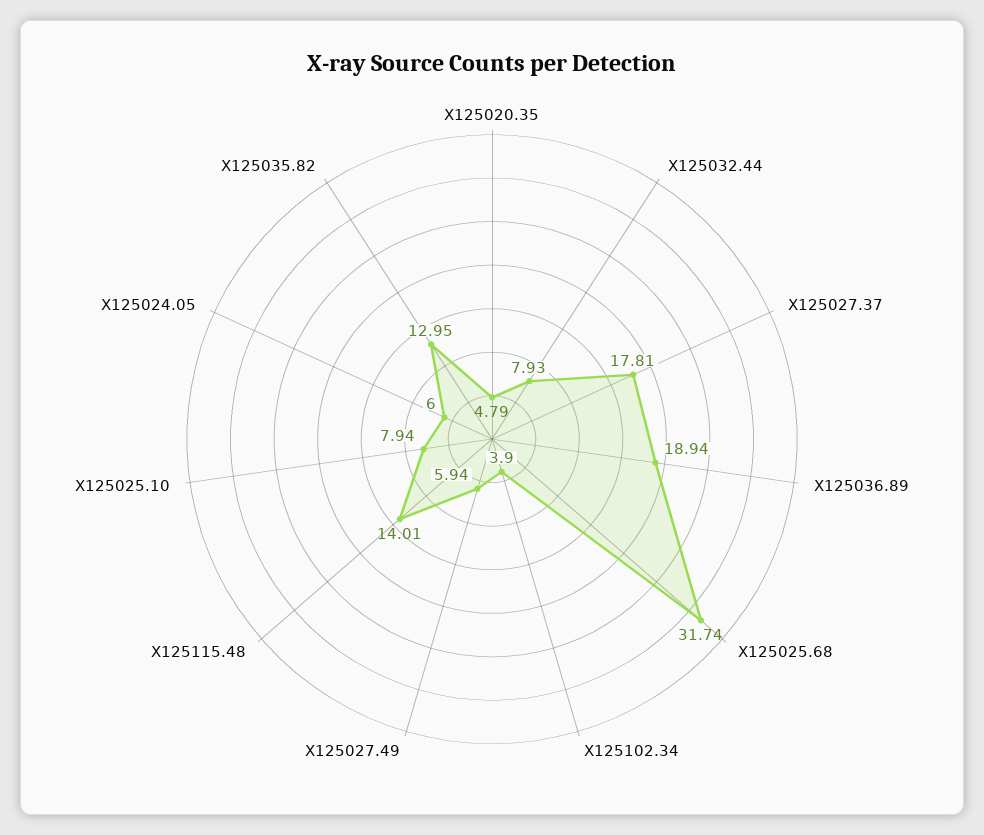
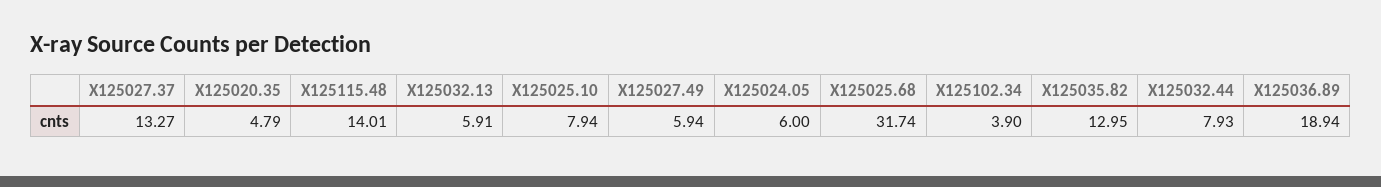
  {
    "X125020.35": 4.79,
    "X125032.44": 7.93,
-   "X125027.37": 17.81,
+   "X125027.37": 13.27,
    "X125036.89": 18.94,
    "X125025.68": 31.74,
    "X125102.34": 3.9,
    "X125027.49": 5.94,
    "X125115.48": 14.01,
    "X125025.10": 7.94,
    "X125024.05": 6,
-   "X125035.82": 12.95
+   "X125035.82": 12.95,
+   "X125032.13": 5.91
  }

